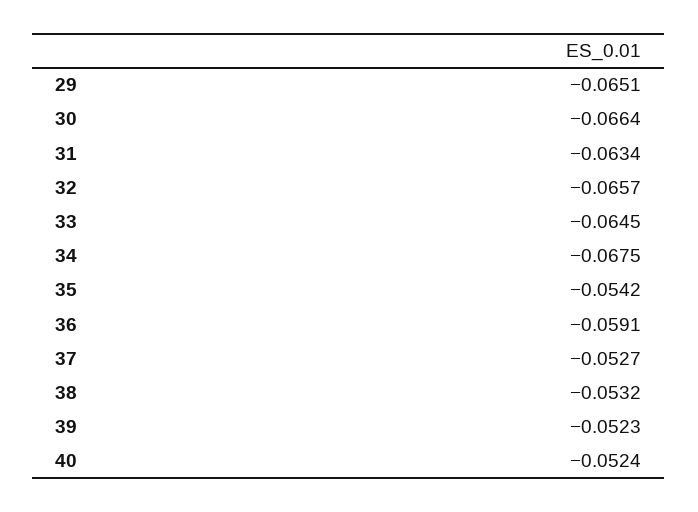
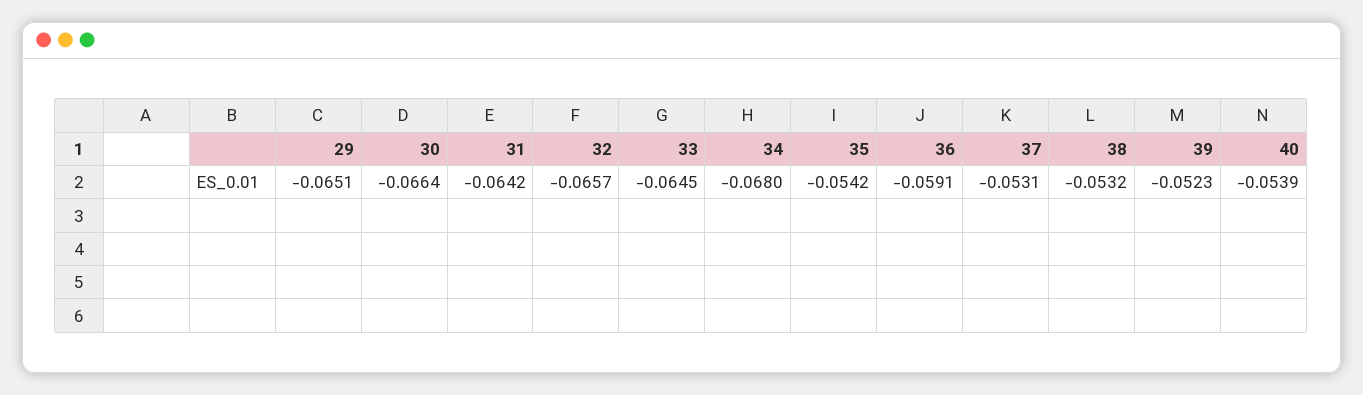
  {
    "29": -0.0651,
    "30": -0.0664,
-   "31": -0.0634,
+   "31": -0.0642,
    "32": -0.0657,
    "33": -0.0645,
-   "34": -0.0675,
+   "34": -0.068,
    "35": -0.0542,
    "36": -0.0591,
-   "37": -0.0527,
+   "37": -0.0531,
    "38": -0.0532,
    "39": -0.0523,
-   "40": -0.0524
+   "40": -0.0539
  }

